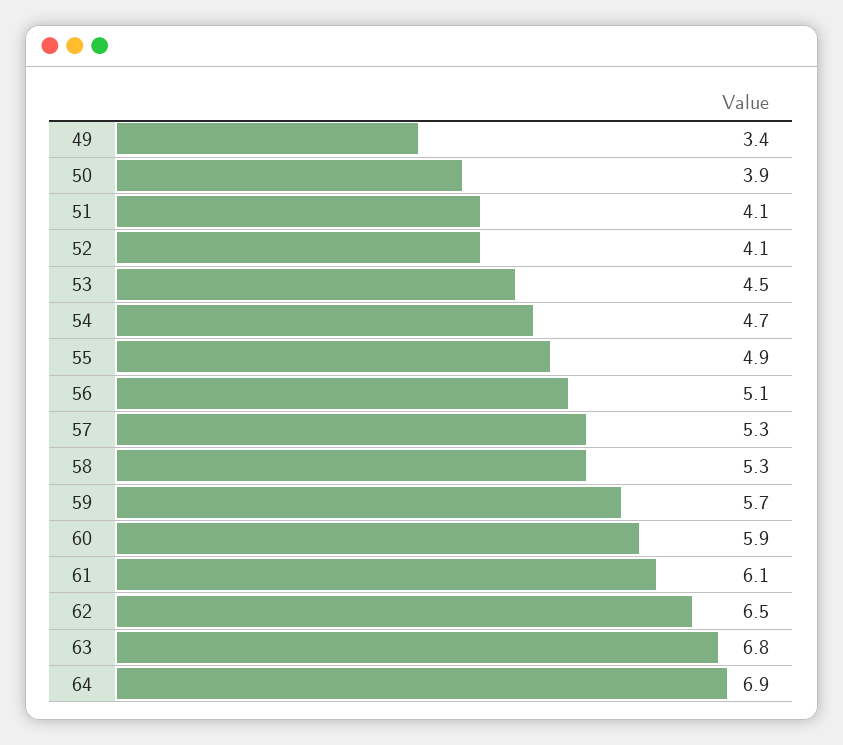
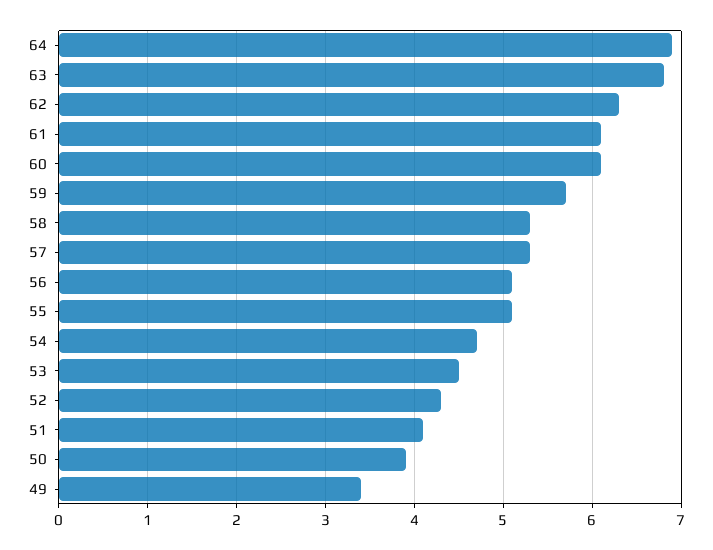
  {
    "49": 3.4,
    "50": 3.9,
    "51": 4.1,
-   "52": 4.1,
+   "52": 4.3,
    "53": 4.5,
    "54": 4.7,
-   "55": 4.9,
+   "55": 5.1,
    "56": 5.1,
    "57": 5.3,
    "58": 5.3,
    "59": 5.7,
-   "60": 5.9,
+   "60": 6.1,
    "61": 6.1,
-   "62": 6.5,
+   "62": 6.3,
    "63": 6.8,
    "64": 6.9
  }

